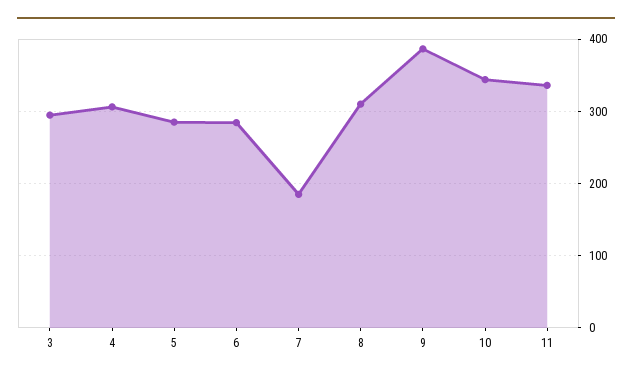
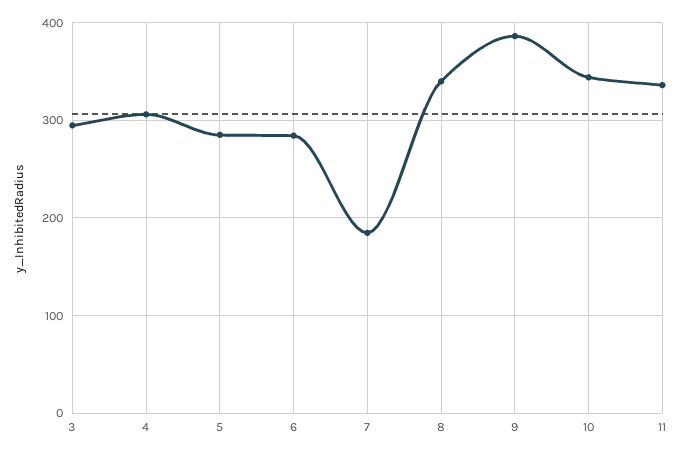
  {
    "3": 290,
    "4": 310,
    "5": 290,
    "6": 280,
    "7": 180,
-   "8": 310,
+   "8": 340,
    "9": 390,
    "10": 340,
    "11": 340
  }

